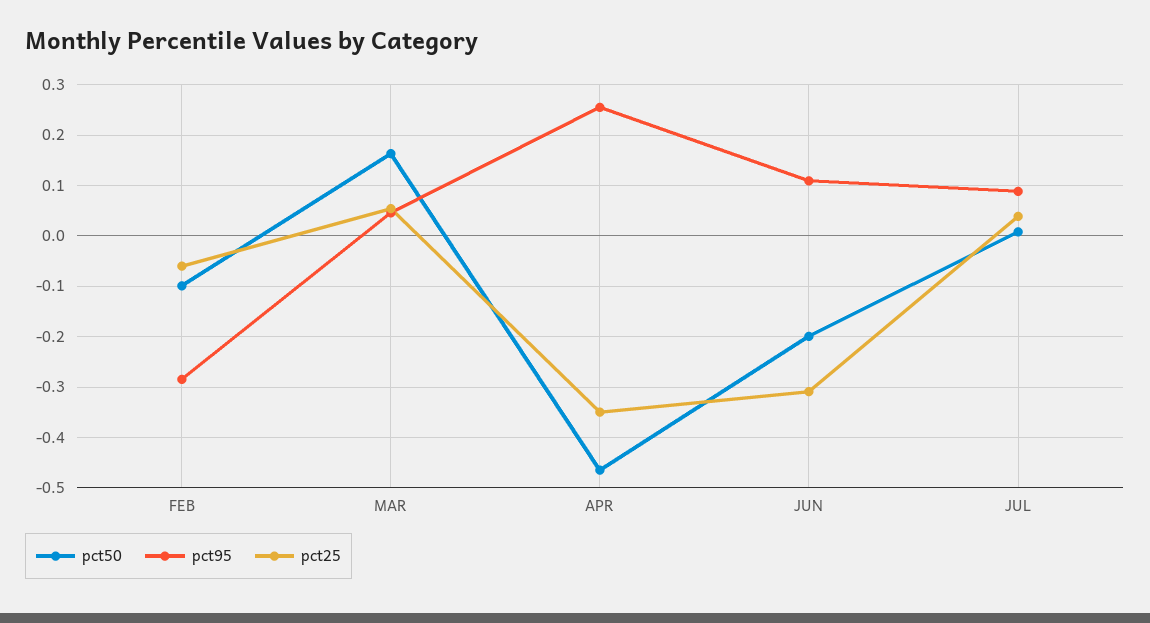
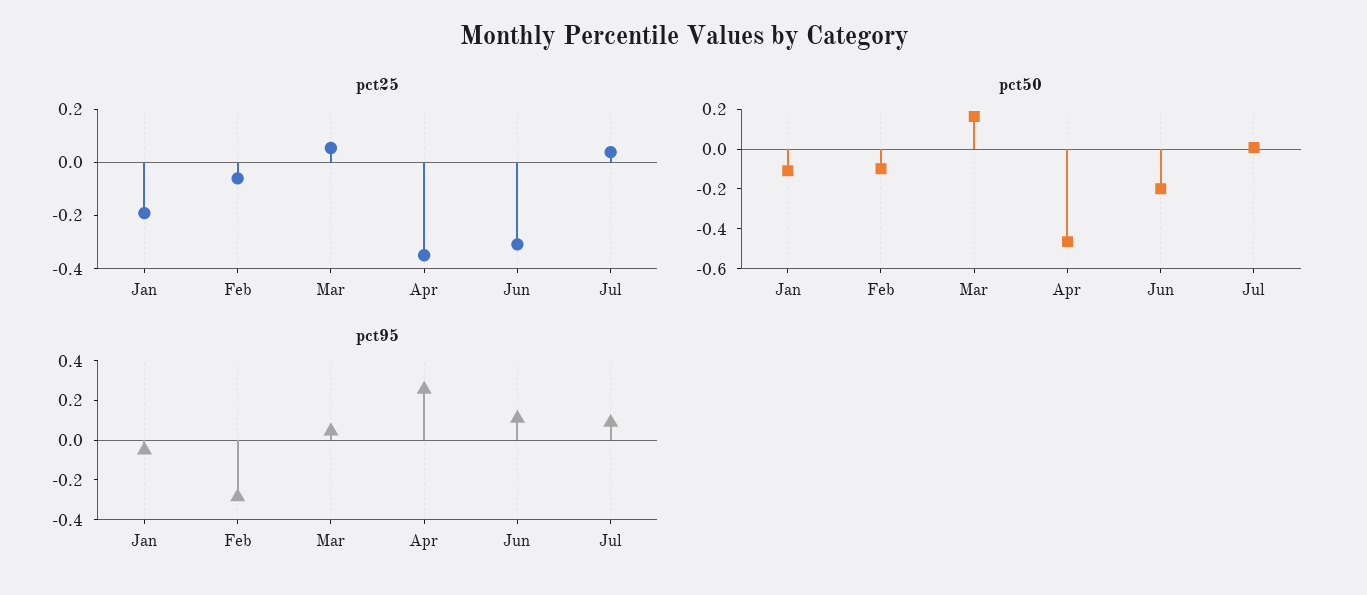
  {
    "pct50": {
      "FEB": -0.1,
      "MAR": 0.16,
      "APR": -0.46,
      "JUN": -0.2,
-     "JUL": 0
+     "JUL": 0,
+     "Jan": -0.1
    },
    "pct95": {
      "FEB": -0.28,
      "MAR": 0.04,
      "APR": 0.26,
      "JUN": 0.1,
-     "JUL": 0.08
+     "JUL": 0.08,
+     "Jan": -0.05
    },
    "pct25": {
      "FEB": -0.06,
      "MAR": 0.06,
      "APR": -0.34,
      "JUN": -0.3,
-     "JUL": 0.04
+     "JUL": 0.04,
+     "Jan": -0.2
    }
  }

